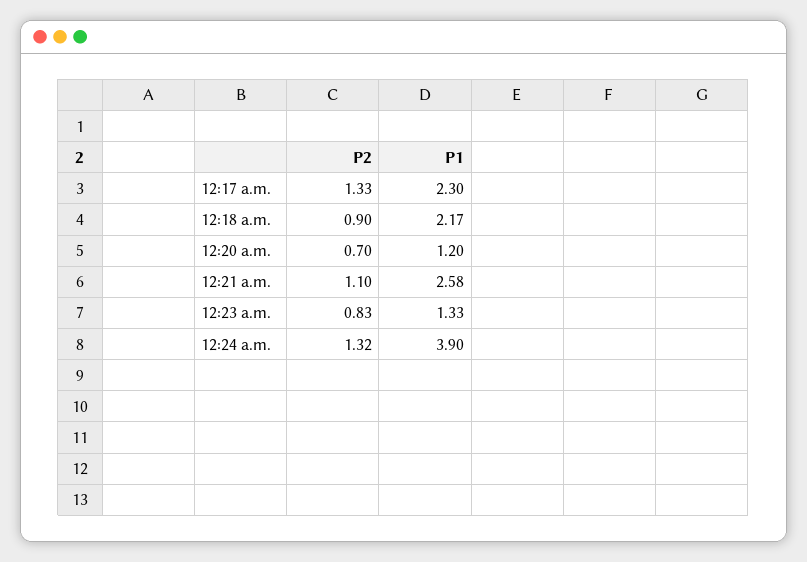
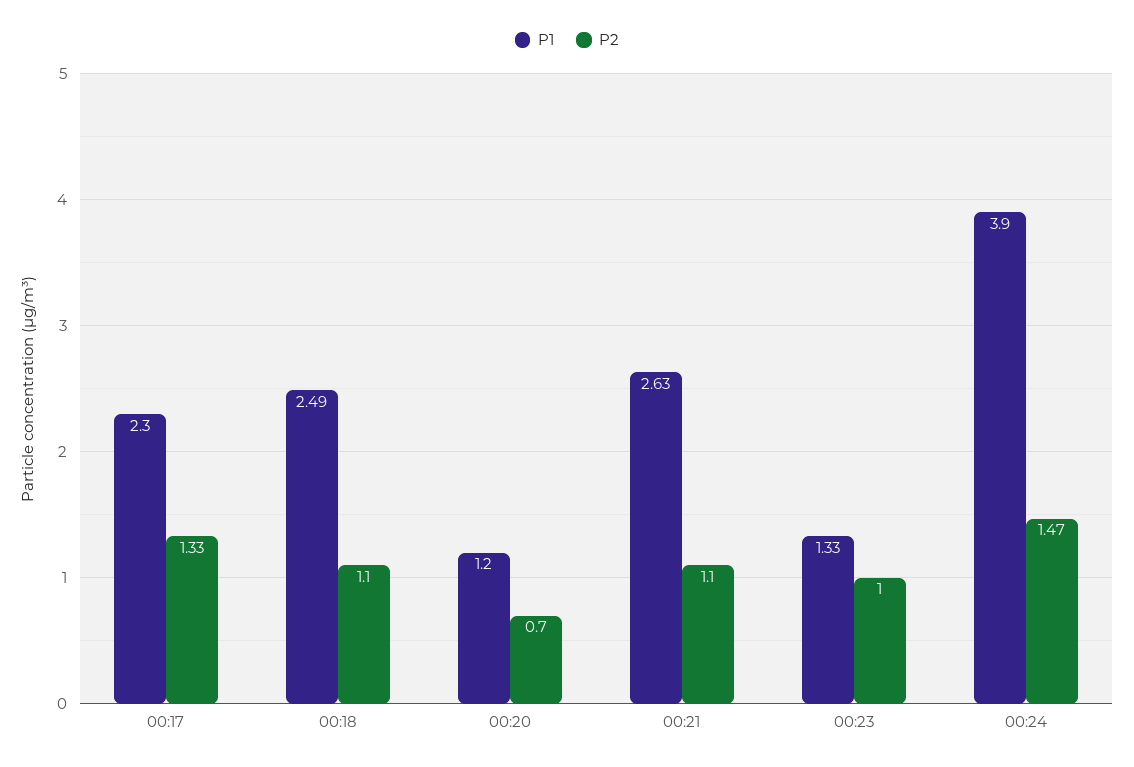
  {
    "P2": {
      "12:17 a.m.": 1.33,
-     "12:18 a.m.": 0.9,
+     "12:18 a.m.": 1.1,
      "12:20 a.m.": 0.7,
      "12:21 a.m.": 1.1,
-     "12:23 a.m.": 0.83,
+     "12:23 a.m.": 1,
-     "12:24 a.m.": 1.32
+     "12:24 a.m.": 1.47
    },
    "P1": {
      "12:17 a.m.": 2.3,
-     "12:18 a.m.": 2.17,
+     "12:18 a.m.": 2.49,
      "12:20 a.m.": 1.2,
-     "12:21 a.m.": 2.58,
+     "12:21 a.m.": 2.63,
      "12:23 a.m.": 1.33,
      "12:24 a.m.": 3.9
    }
  }

